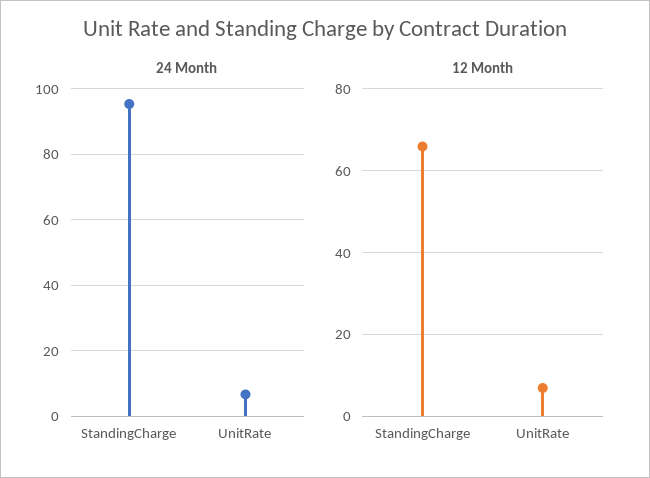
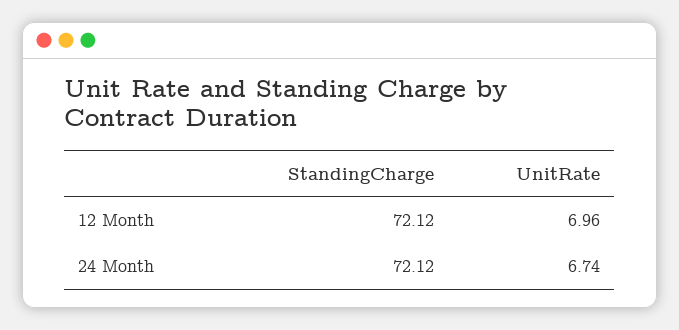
  {
    "24 Month": {
-     "StandingCharge": 96,
+     "StandingCharge": 72.12,
      "UnitRate": 6.74
    },
    "12 Month": {
-     "StandingCharge": 66,
+     "StandingCharge": 72.12,
      "UnitRate": 6.96
    }
  }

